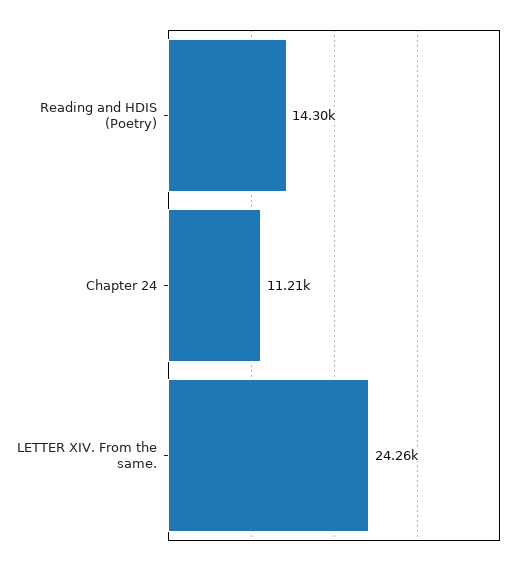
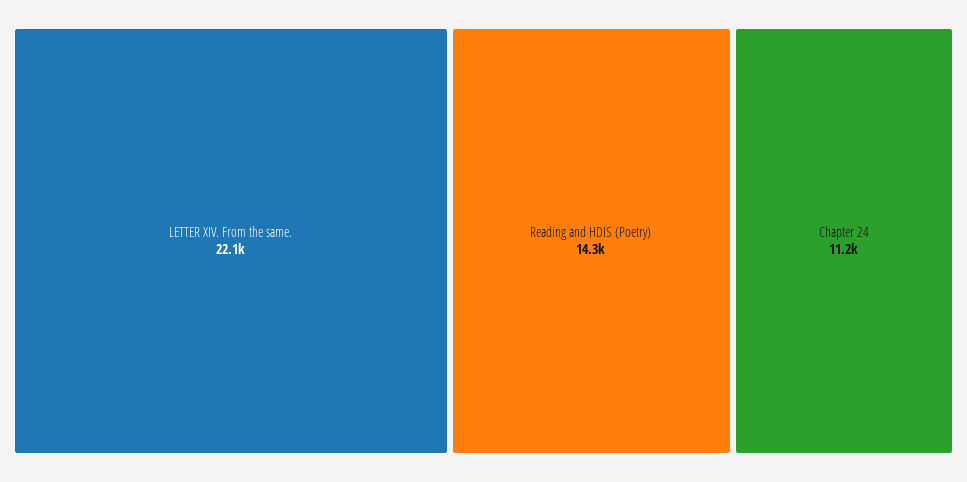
  {
    "Reading and HDIS (Poetry)": 14300,
    "Chapter 24": 11210,
-   "LETTER XIV. From the same.": 24260
+   "LETTER XIV. From the same.": 22100
  }

